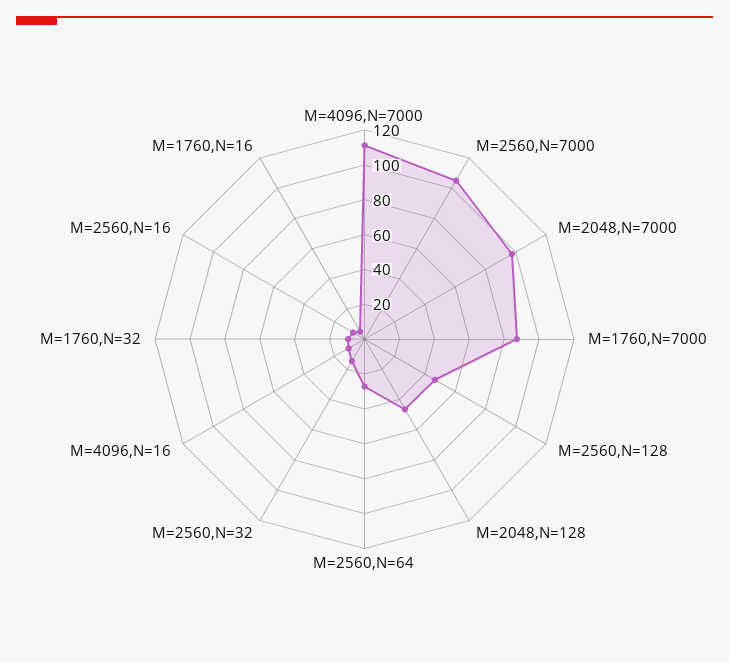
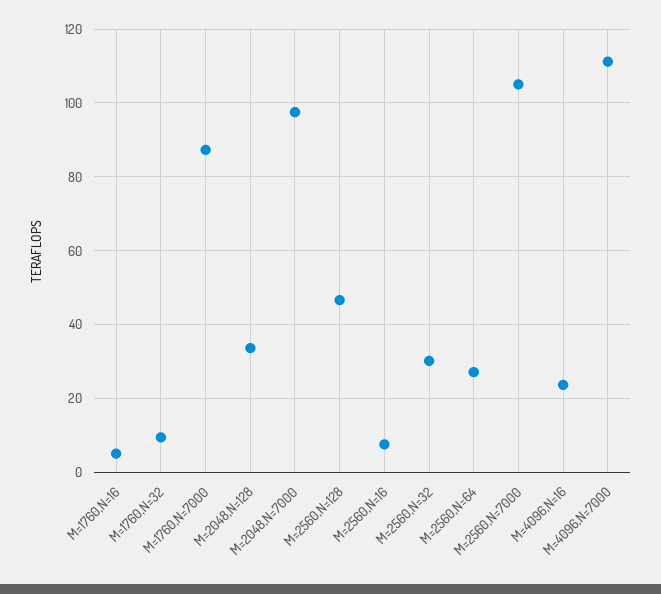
  {
    "M=4096,N=7000": 112,
    "M=2560,N=7000": 106,
    "M=2048,N=7000": 98,
    "M=1760,N=7000": 88,
    "M=2560,N=128": 46,
-   "M=2048,N=128": 45,
+   "M=2048,N=128": 34,
    "M=2560,N=64": 28,
-   "M=2560,N=32": 15,
+   "M=2560,N=32": 30,
-   "M=4096,N=16": 10,
+   "M=4096,N=16": 24,
    "M=1760,N=32": 10,
    "M=2560,N=16": 8,
    "M=1760,N=16": 6
  }

